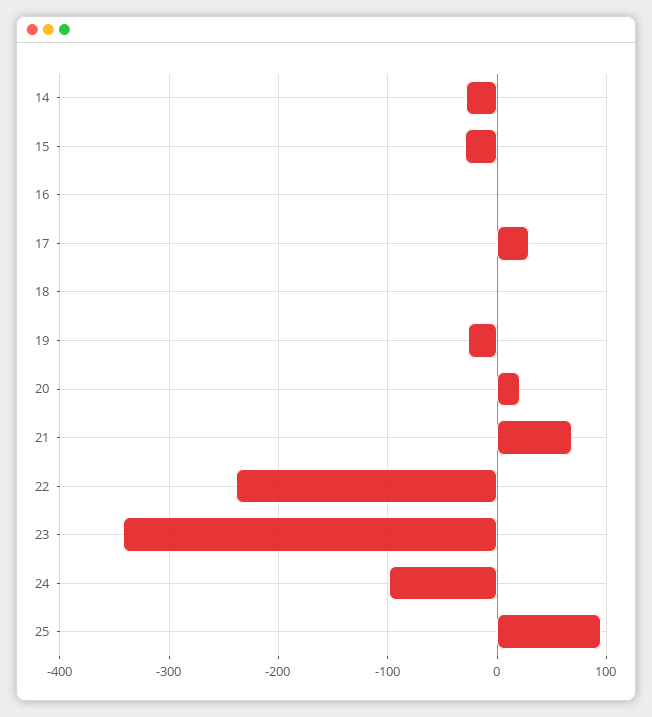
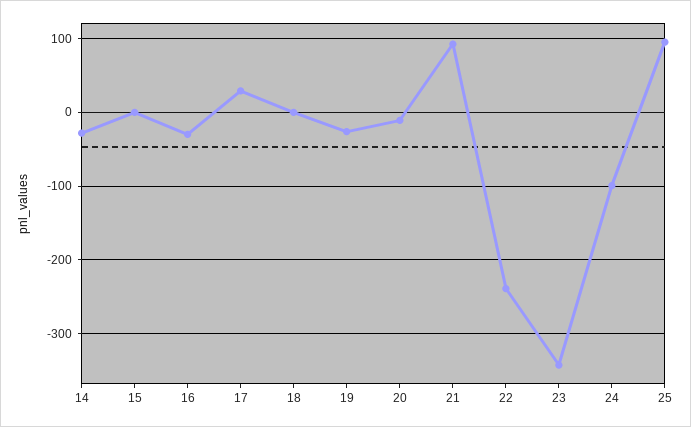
  {
    "14": -30,
-   "15": -30,
+   "15": 0,
-   "16": 0,
+   "16": -30,
    "17": 30,
    "18": 0,
    "19": -30,
-   "20": 20,
+   "20": -10,
-   "21": 70,
+   "21": 90,
    "22": -240,
    "23": -340,
    "24": -100,
    "25": 100
  }

